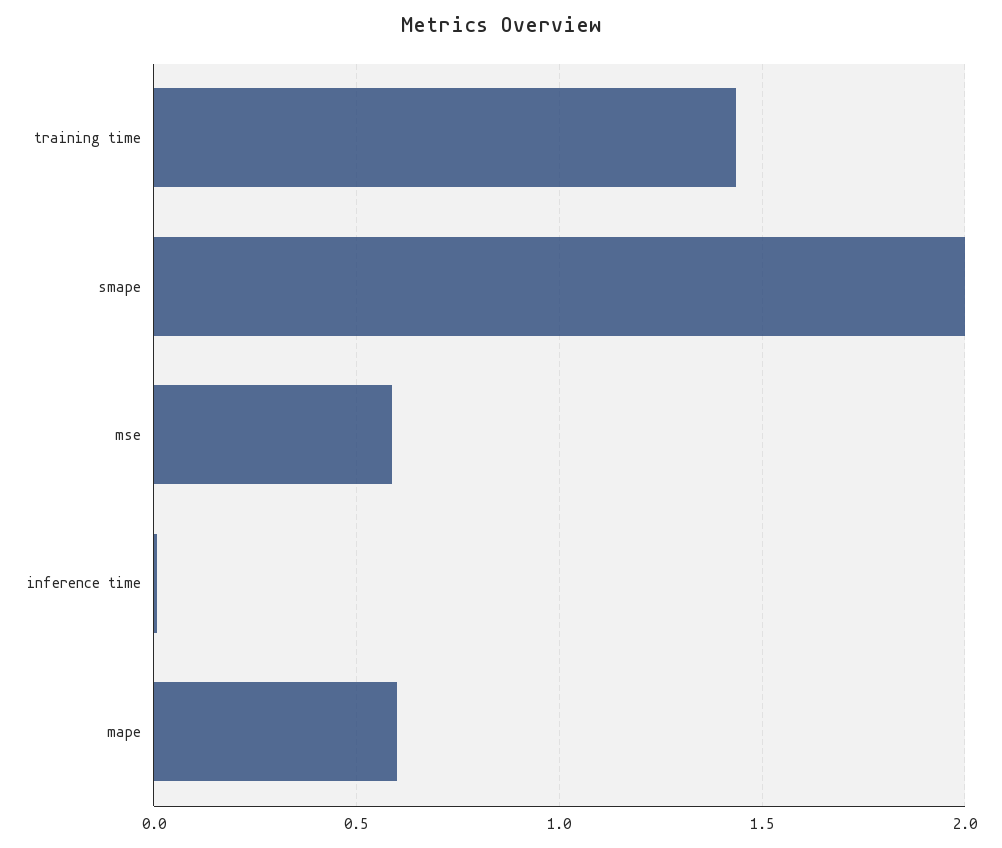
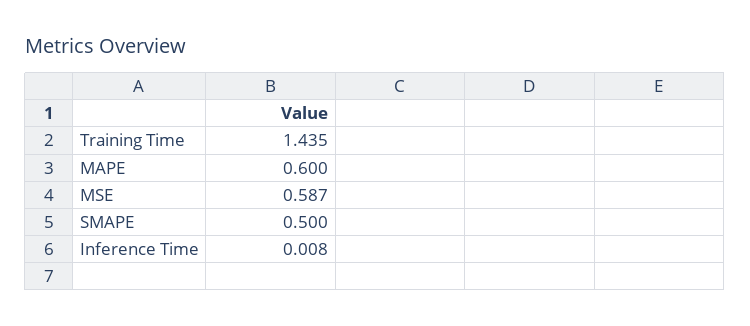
  {
    "training time": 1.435,
-   "smape": 2,
+   "smape": 0.5,
    "mse": 0.587,
    "inference time": 0.008,
    "mape": 0.6
  }

